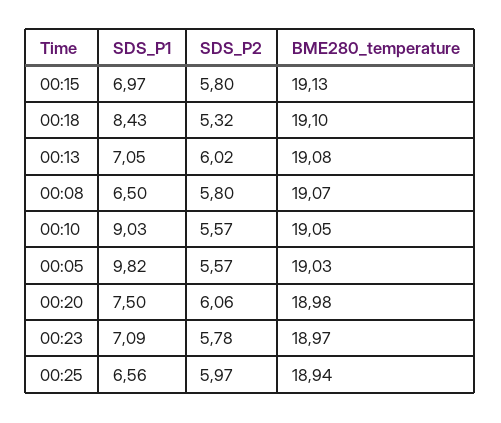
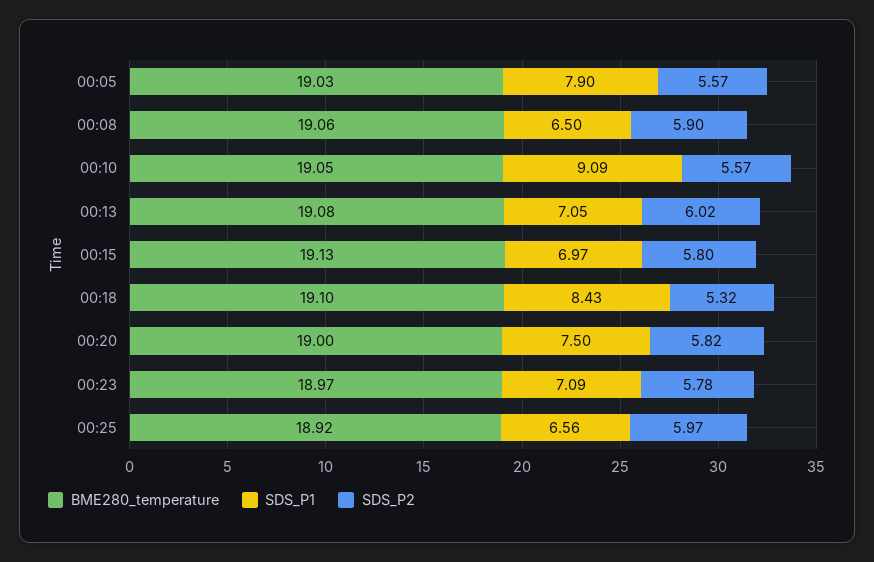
  {
    "SDS_P1": {
      "00:15": 6.97,
      "00:18": 8.43,
      "00:13": 7.05,
      "00:08": 6.5,
-     "00:10": 9.03,
+     "00:10": 9.09,
-     "00:05": 9.82,
+     "00:05": 7.9,
      "00:20": 7.5,
      "00:23": 7.09,
      "00:25": 6.56
    },
    "SDS_P2": {
      "00:15": 5.8,
      "00:18": 5.32,
      "00:13": 6.02,
-     "00:08": 5.8,
+     "00:08": 5.9,
      "00:10": 5.57,
      "00:05": 5.57,
-     "00:20": 6.06,
+     "00:20": 5.82,
      "00:23": 5.78,
      "00:25": 5.97
    },
    "BME280_temperature": {
      "00:15": 19.13,
      "00:18": 19.1,
      "00:13": 19.08,
-     "00:08": 19.07,
+     "00:08": 19.06,
      "00:10": 19.05,
      "00:05": 19.03,
-     "00:20": 18.98,
+     "00:20": 19,
      "00:23": 18.97,
-     "00:25": 18.94
+     "00:25": 18.92
    }
  }

